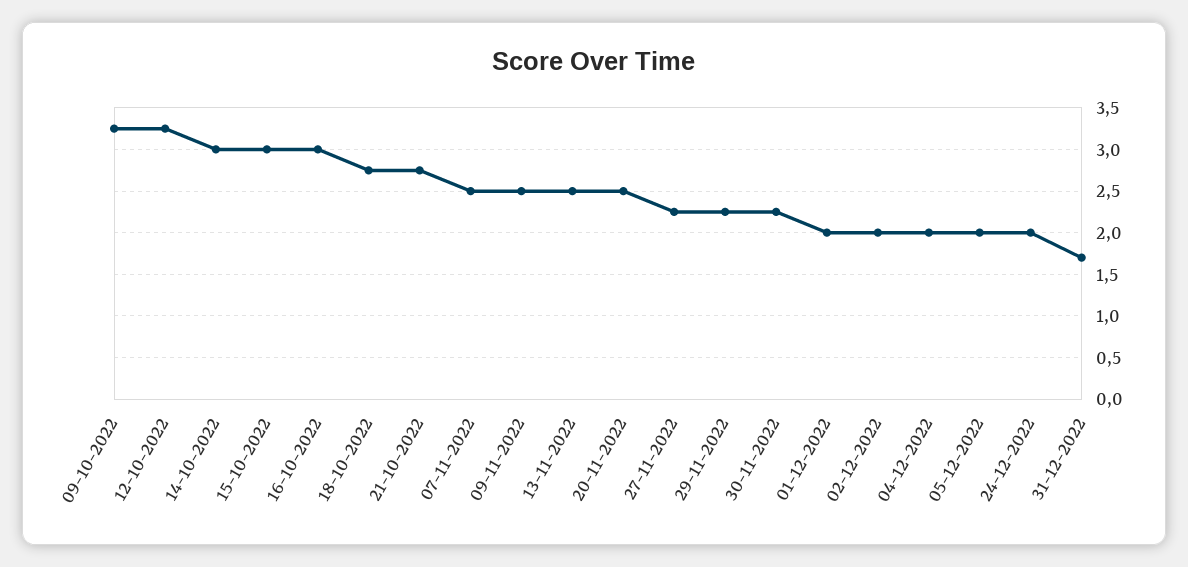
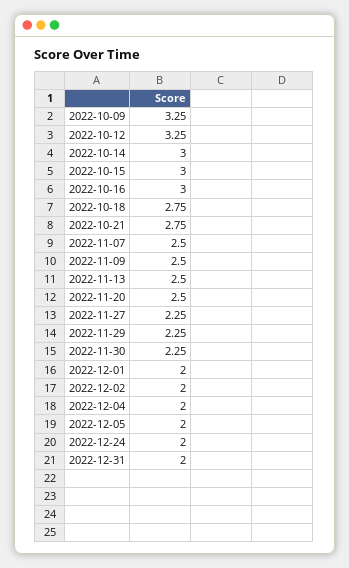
  {
    "09-10-2022": 3.25,
    "12-10-2022": 3.25,
    "14-10-2022": 3,
    "15-10-2022": 3,
    "16-10-2022": 3,
    "18-10-2022": 2.75,
    "21-10-2022": 2.75,
    "07-11-2022": 2.5,
    "09-11-2022": 2.5,
    "13-11-2022": 2.5,
    "20-11-2022": 2.5,
    "27-11-2022": 2.25,
    "29-11-2022": 2.25,
    "30-11-2022": 2.25,
    "01-12-2022": 2,
    "02-12-2022": 2,
    "04-12-2022": 2,
    "05-12-2022": 2,
    "24-12-2022": 2,
-   "31-12-2022": 1.7
+   "31-12-2022": 2
  }

